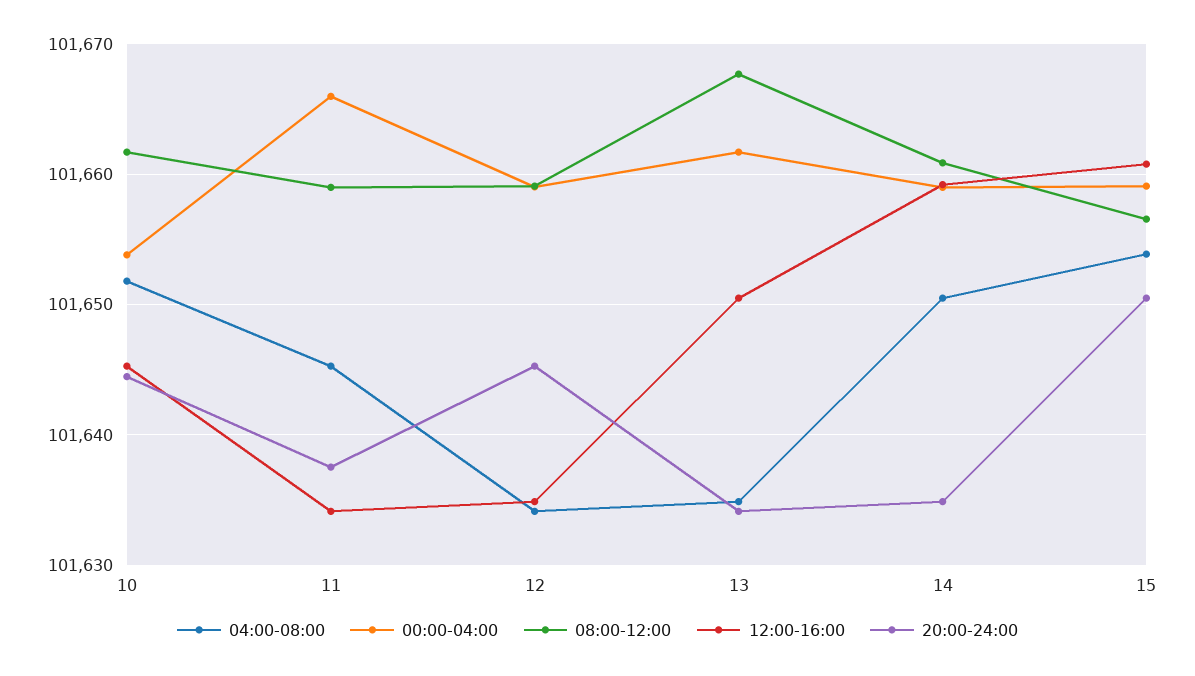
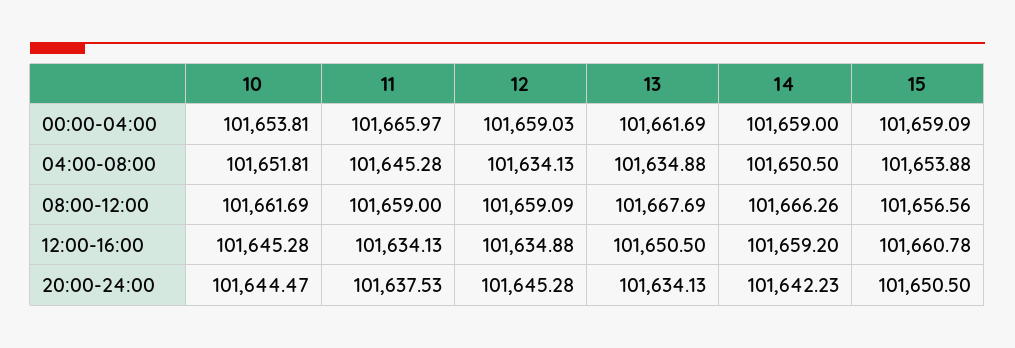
  {
    "04:00-08:00": {
      "10": 101651.81,
      "11": 101645.28,
      "12": 101634.13,
      "13": 101634.88,
      "14": 101650.5,
      "15": 101653.88
    },
    "00:00-04:00": {
      "10": 101653.81,
      "11": 101665.97,
      "12": 101659.03,
      "13": 101661.69,
      "14": 101659,
      "15": 101659.09
    },
    "08:00-12:00": {
      "10": 101661.69,
      "11": 101659,
      "12": 101659.09,
      "13": 101667.69,
-     "14": 101661,
+     "14": 101666.26,
      "15": 101656.56
    },
    "12:00-16:00": {
      "10": 101645.28,
      "11": 101634.13,
      "12": 101634.88,
      "13": 101650.5,
      "14": 101659.2,
      "15": 101660.78
    },
    "20:00-24:00": {
      "10": 101644.47,
      "11": 101637.53,
      "12": 101645.28,
      "13": 101634.13,
-     "14": 101635,
+     "14": 101642.23,
      "15": 101650.5
    }
  }

